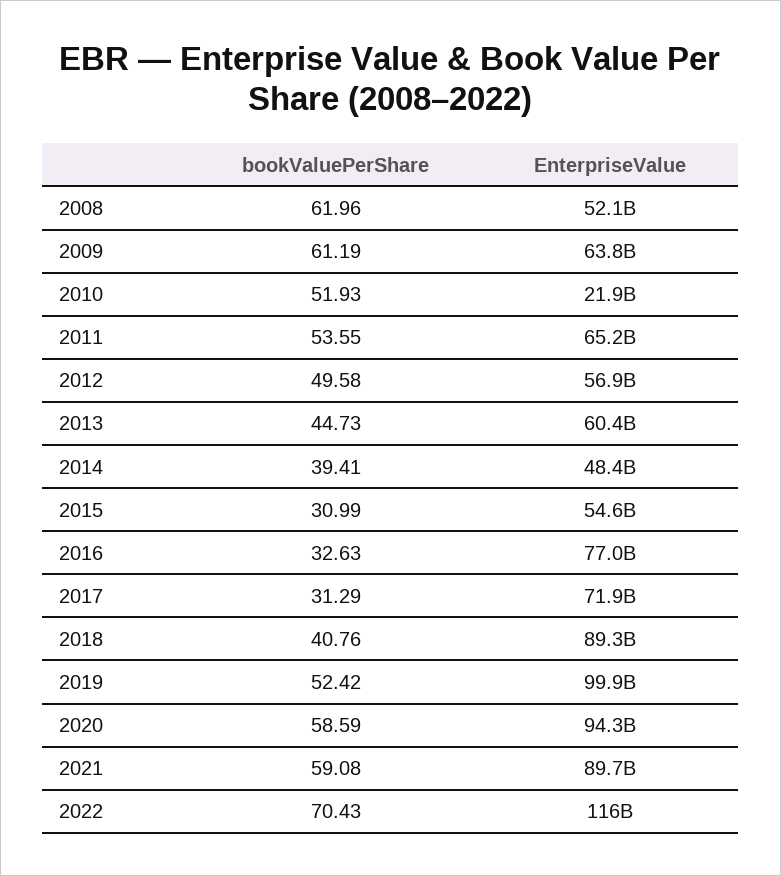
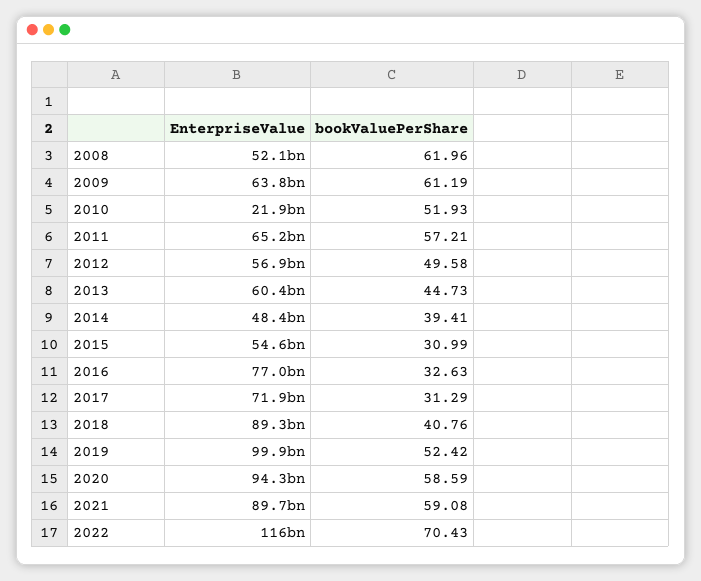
  {
    "bookValuePerShare": {
      "2008": 61.96,
      "2009": 61.19,
      "2010": 51.93,
-     "2011": 53.55,
+     "2011": 57.21,
      "2012": 49.58,
      "2013": 44.73,
      "2014": 39.41,
      "2015": 30.99,
      "2016": 32.63,
      "2017": 31.29,
      "2018": 40.76,
      "2019": 52.42,
      "2020": 58.59,
      "2021": 59.08,
      "2022": 70.43
    },
    "EnterpriseValue": {
      "2008": 52100000000,
      "2009": 63800000000,
      "2010": 21900000000,
      "2011": 65200000000,
      "2012": 56900000000,
      "2013": 60400000000,
      "2014": 48400000000,
      "2015": 54600000000,
      "2016": 77000000000,
      "2017": 71900000000,
      "2018": 89300000000,
      "2019": 99900000000,
      "2020": 94300000000,
      "2021": 89700000000,
      "2022": 116000000000
    }
  }

